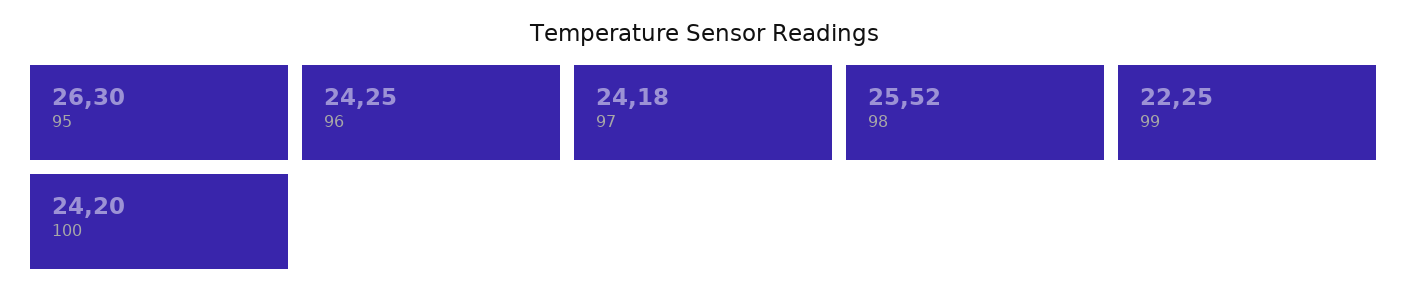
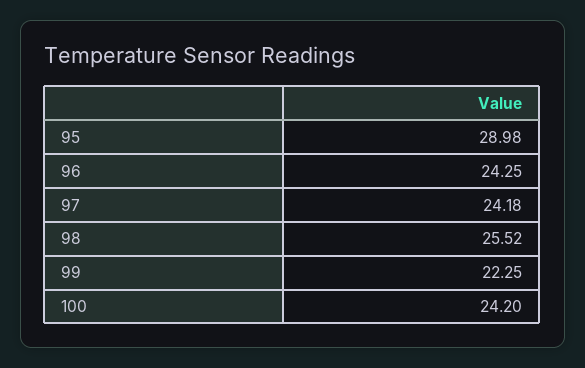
  {
-   "95": 26.3,
+   "95": 28.98,
    "96": 24.25,
    "97": 24.18,
    "98": 25.52,
    "99": 22.25,
    "100": 24.2
  }

